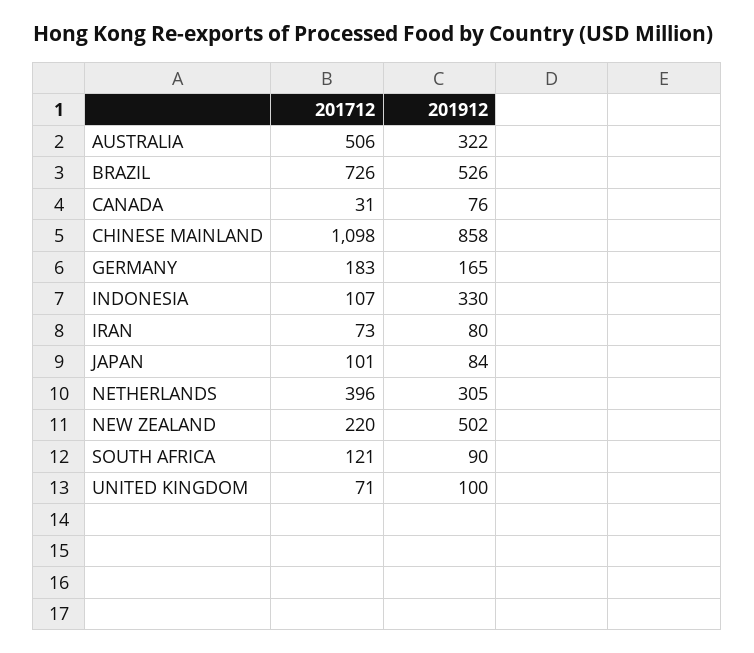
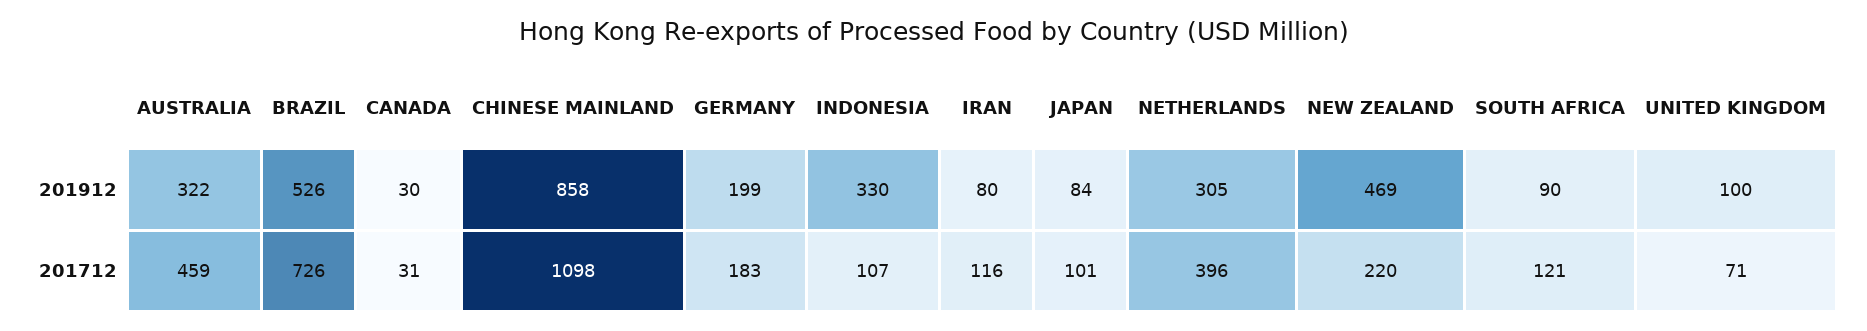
  {
    "201712": {
-     "AUSTRALIA": 506,
+     "AUSTRALIA": 459,
      "BRAZIL": 726,
      "CANADA": 31,
      "CHINESE MAINLAND": 1098,
      "GERMANY": 183,
      "INDONESIA": 107,
-     "IRAN": 73,
+     "IRAN": 116,
      "JAPAN": 101,
      "NETHERLANDS": 396,
      "NEW ZEALAND": 220,
      "SOUTH AFRICA": 121,
      "UNITED KINGDOM": 71
    },
    "201912": {
      "AUSTRALIA": 322,
      "BRAZIL": 526,
-     "CANADA": 76,
+     "CANADA": 30,
      "CHINESE MAINLAND": 858,
-     "GERMANY": 165,
+     "GERMANY": 199,
      "INDONESIA": 330,
      "IRAN": 80,
      "JAPAN": 84,
      "NETHERLANDS": 305,
-     "NEW ZEALAND": 502,
+     "NEW ZEALAND": 469,
      "SOUTH AFRICA": 90,
      "UNITED KINGDOM": 100
    }
  }

